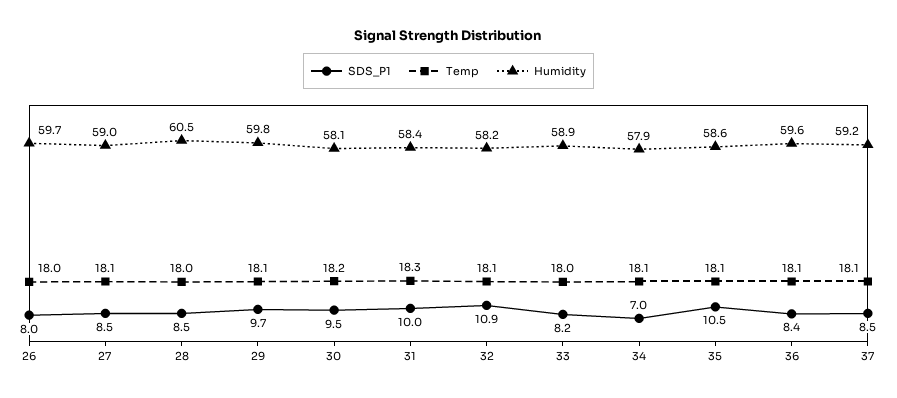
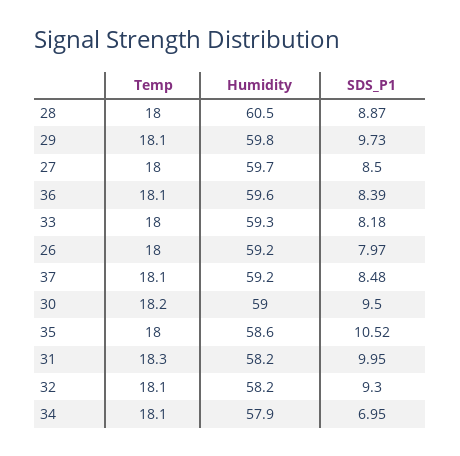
  {
    "SDS_P1": {
      "26": 7.97,
      "27": 8.5,
-     "28": 8.5,
+     "28": 8.87,
      "29": 9.73,
      "30": 9.5,
      "31": 9.95,
-     "32": 10.9,
+     "32": 9.3,
      "33": 8.18,
      "34": 6.95,
      "35": 10.52,
      "36": 8.39,
      "37": 8.48
    },
    "Temp": {
      "26": 18,
-     "27": 18.1,
+     "27": 18,
      "28": 18,
      "29": 18.1,
      "30": 18.2,
      "31": 18.3,
      "32": 18.1,
      "33": 18,
      "34": 18.1,
-     "35": 18.1,
+     "35": 18,
      "36": 18.1,
      "37": 18.1
    },
    "Humidity": {
-     "26": 59.7,
+     "26": 59.2,
-     "27": 59,
+     "27": 59.7,
      "28": 60.5,
      "29": 59.8,
-     "30": 58.1,
+     "30": 59,
-     "31": 58.4,
+     "31": 58.2,
      "32": 58.2,
-     "33": 58.9,
+     "33": 59.3,
      "34": 57.9,
      "35": 58.6,
      "36": 59.6,
      "37": 59.2
    }
  }

